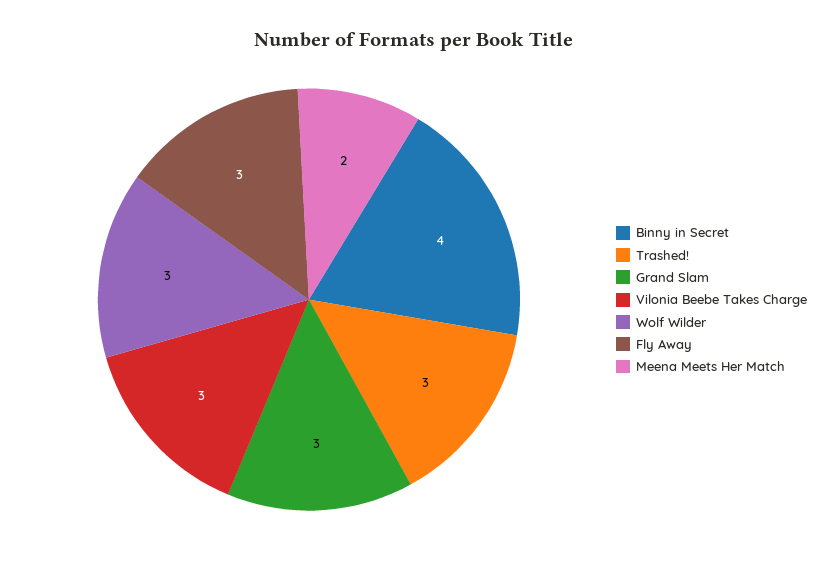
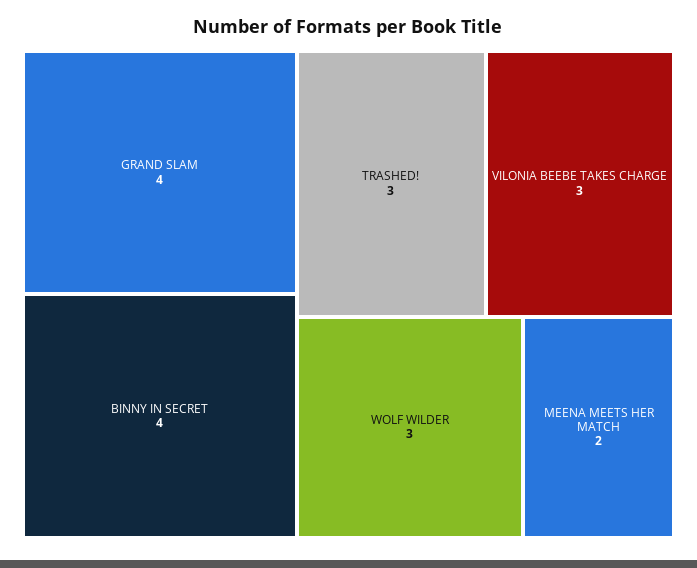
  {
    "Binny in Secret": 4,
    "Trashed!": 3,
-   "Grand Slam": 3,
+   "Grand Slam": 4,
    "Vilonia Beebe Takes Charge": 3,
    "Wolf Wilder": 3,
-   "Fly Away": 3,
    "Meena Meets Her Match": 2
  }

